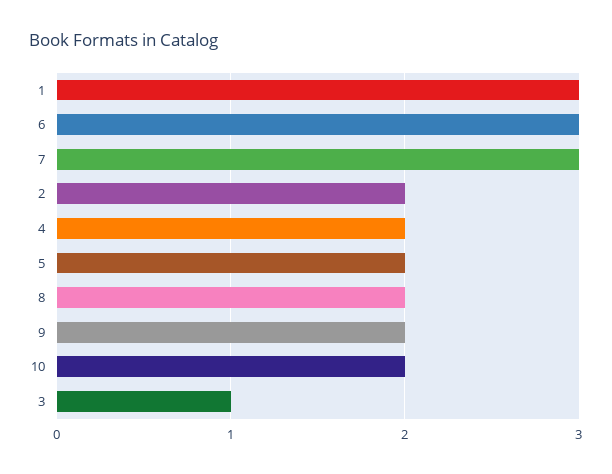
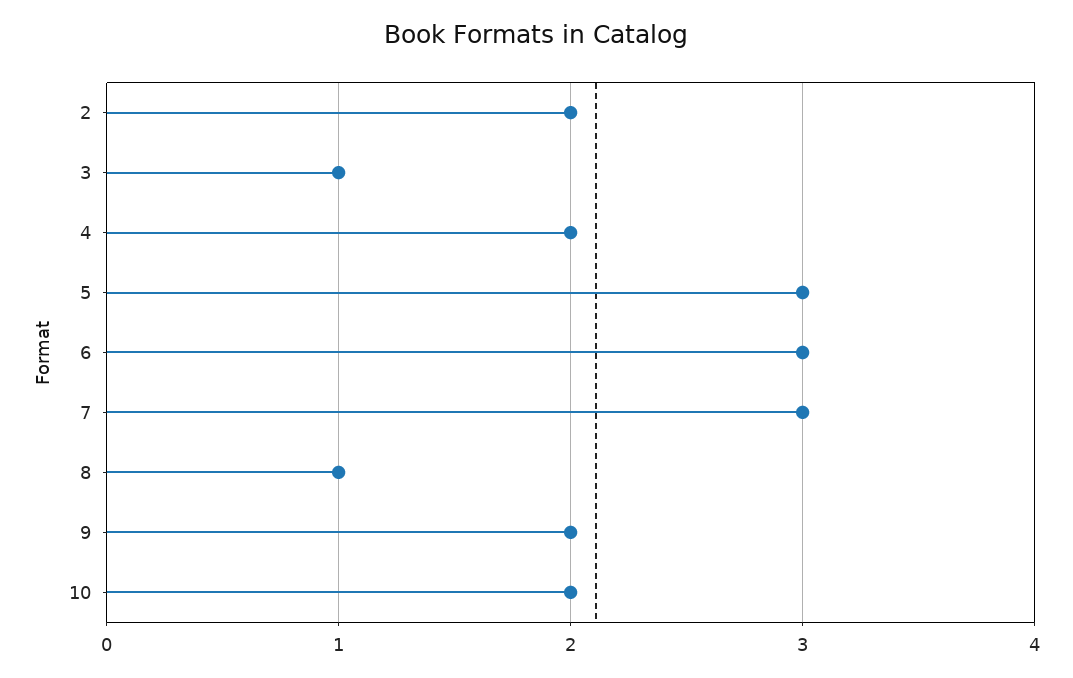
  {
-   "1": 3,
    "6": 3,
    "7": 3,
    "2": 2,
    "4": 2,
-   "5": 2,
+   "5": 3,
-   "8": 2,
+   "8": 1,
    "9": 2,
    "10": 2,
    "3": 1
  }

